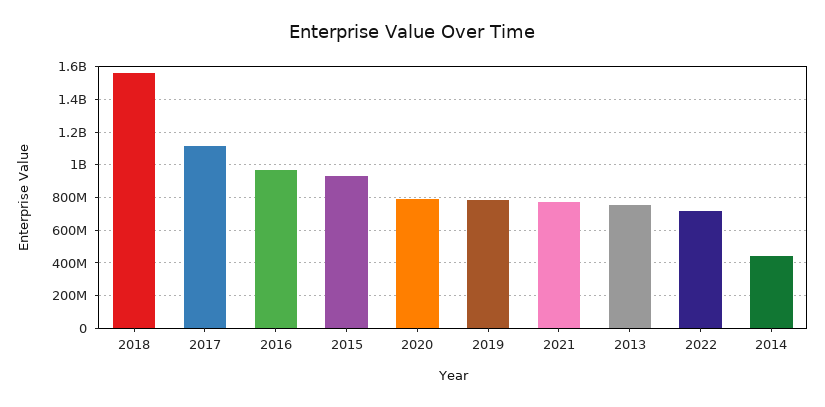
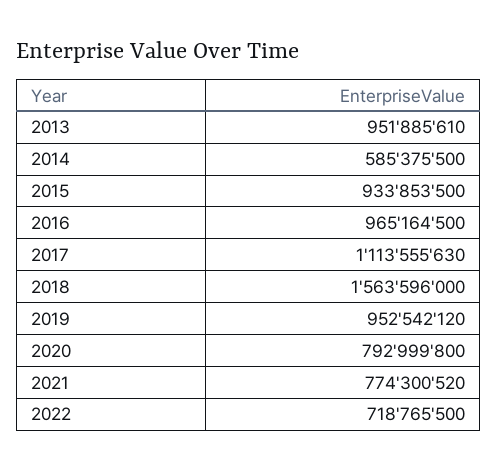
  {
    "2018": 1563596000,
    "2017": 1113555630,
    "2016": 965164500,
    "2015": 933853500,
    "2020": 792999800,
-   "2019": 800000000,
+   "2019": 952542120,
    "2021": 774300520,
-   "2013": 750000000,
+   "2013": 951885610,
    "2022": 718765500,
-   "2014": 450000000
+   "2014": 585375500
  }

